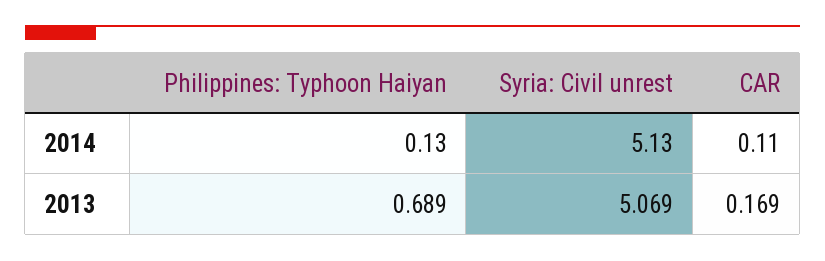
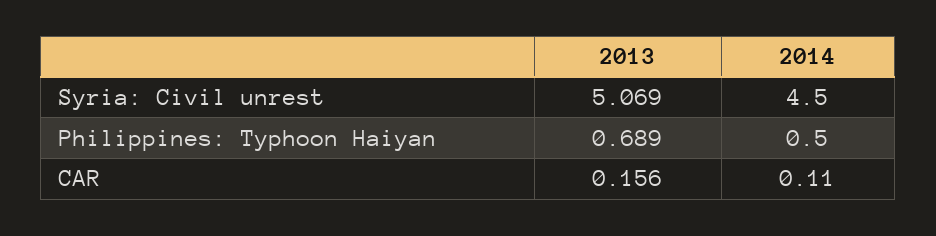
  {
    "Philippines: Typhoon Haiyan": {
-     "2014": 0.13,
+     "2014": 0.5,
      "2013": 0.689
    },
    "Syria: Civil unrest": {
-     "2014": 5.13,
+     "2014": 4.5,
      "2013": 5.069
    },
    "CAR": {
      "2014": 0.11,
-     "2013": 0.169
+     "2013": 0.156
    }
  }

